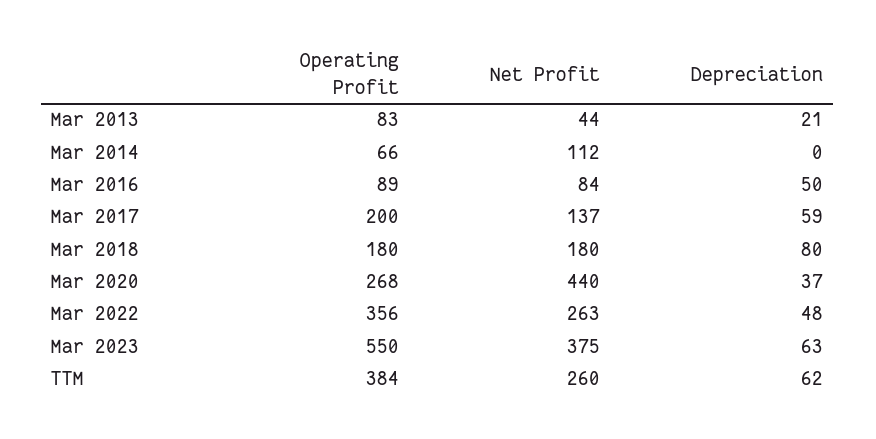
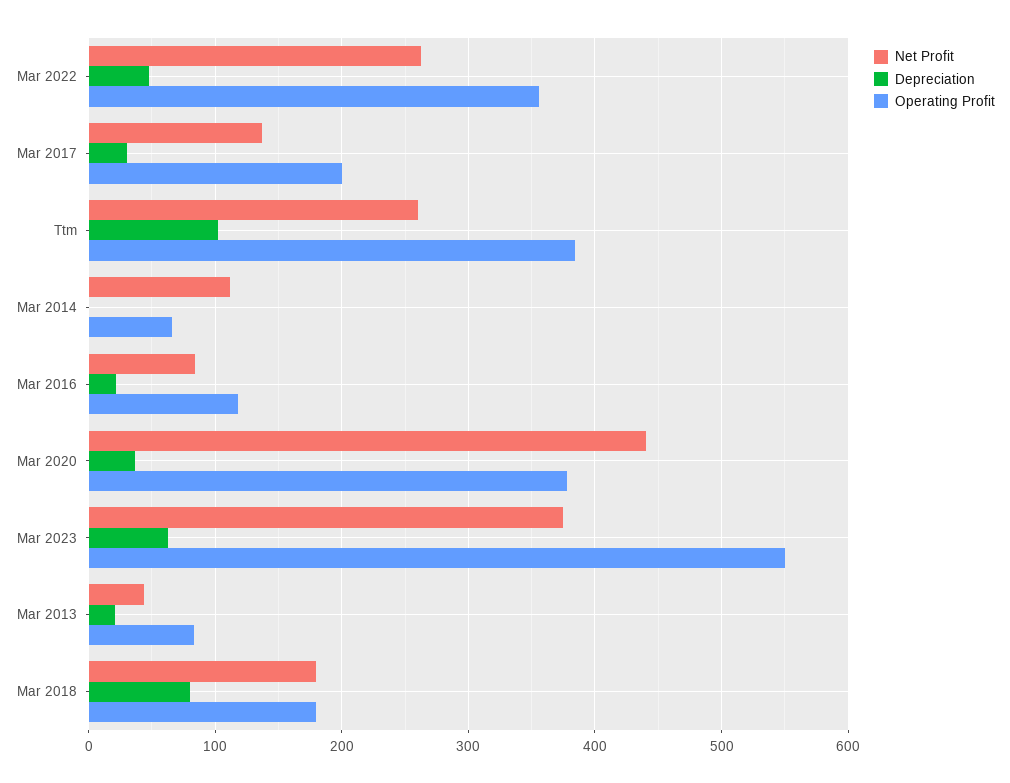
  {
    "Operating Profit": {
      "Mar 2013": 83,
      "Mar 2014": 66,
-     "Mar 2016": 89,
+     "Mar 2016": 120,
      "Mar 2017": 200,
      "Mar 2018": 180,
-     "Mar 2020": 268,
+     "Mar 2020": 380,
      "Mar 2022": 356,
      "Mar 2023": 550,
      "TTM": 384
    },
    "Net Profit": {
      "Mar 2013": 44,
      "Mar 2014": 112,
      "Mar 2016": 84,
      "Mar 2017": 137,
      "Mar 2018": 180,
      "Mar 2020": 440,
      "Mar 2022": 263,
      "Mar 2023": 375,
      "TTM": 260
    },
    "Depreciation": {
      "Mar 2013": 21,
      "Mar 2014": 0,
-     "Mar 2016": 50,
+     "Mar 2016": 20,
-     "Mar 2017": 59,
+     "Mar 2017": 30,
      "Mar 2018": 80,
      "Mar 2020": 37,
      "Mar 2022": 48,
      "Mar 2023": 63,
-     "TTM": 62
+     "TTM": 100
    }
  }

